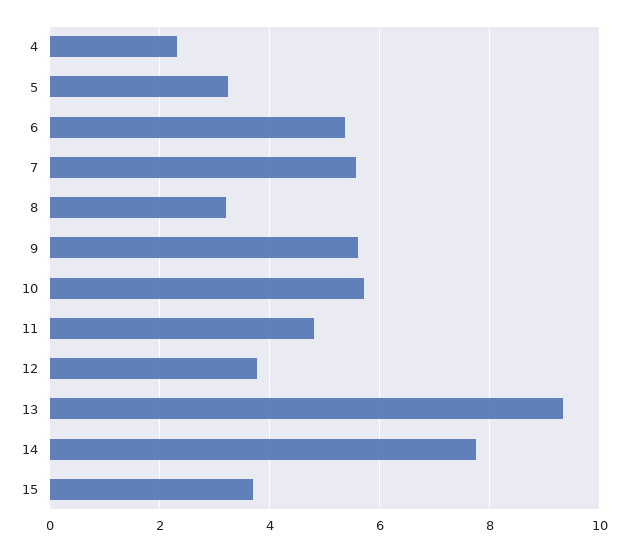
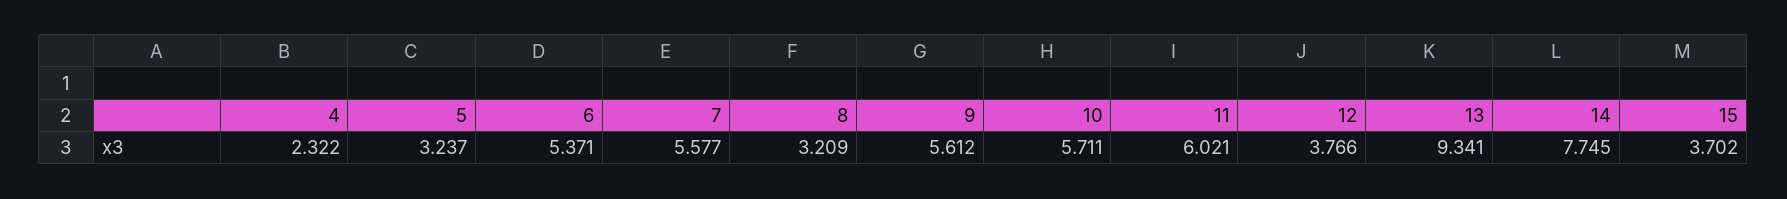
  {
    "4": 2.322,
    "5": 3.237,
    "6": 5.371,
    "7": 5.577,
    "8": 3.209,
    "9": 5.612,
    "10": 5.711,
-   "11": 4.8,
+   "11": 6.021,
    "12": 3.766,
    "13": 9.341,
    "14": 7.745,
    "15": 3.702
  }

